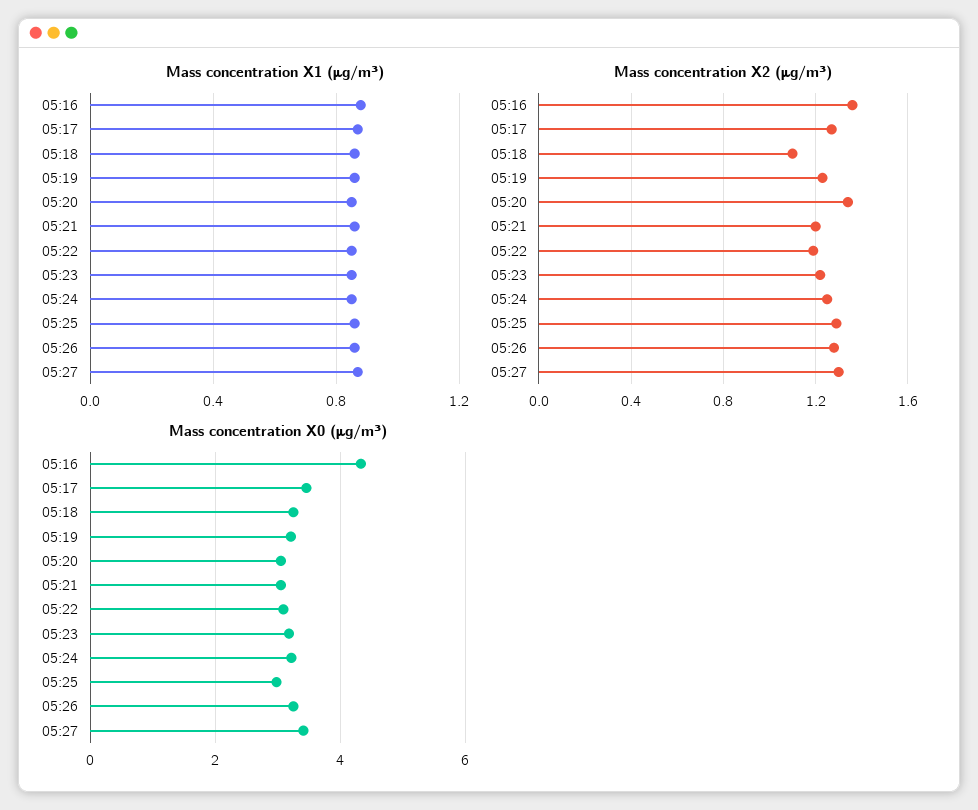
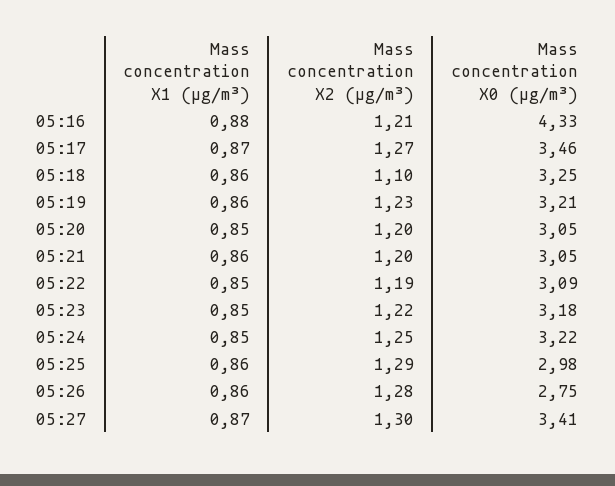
  {
    "Mass concentration X1 (μg/m³)": {
      "05:16": 0.88,
      "05:17": 0.87,
      "05:18": 0.86,
      "05:19": 0.86,
      "05:20": 0.85,
      "05:21": 0.86,
      "05:22": 0.85,
      "05:23": 0.85,
      "05:24": 0.85,
      "05:25": 0.86,
      "05:26": 0.86,
      "05:27": 0.87
    },
    "Mass concentration X2 (μg/m³)": {
-     "05:16": 1.35,
+     "05:16": 1.21,
      "05:17": 1.27,
      "05:18": 1.1,
      "05:19": 1.23,
-     "05:20": 1.35,
+     "05:20": 1.2,
      "05:21": 1.2,
      "05:22": 1.19,
      "05:23": 1.22,
      "05:24": 1.25,
      "05:25": 1.29,
      "05:26": 1.28,
      "05:27": 1.3
    },
    "Mass concentration X0 (μg/m³)": {
      "05:16": 4.33,
      "05:17": 3.46,
      "05:18": 3.25,
      "05:19": 3.21,
      "05:20": 3.05,
      "05:21": 3.05,
      "05:22": 3.09,
      "05:23": 3.18,
      "05:24": 3.22,
      "05:25": 2.98,
-     "05:26": 3.2,
+     "05:26": 2.75,
      "05:27": 3.41
    }
  }

